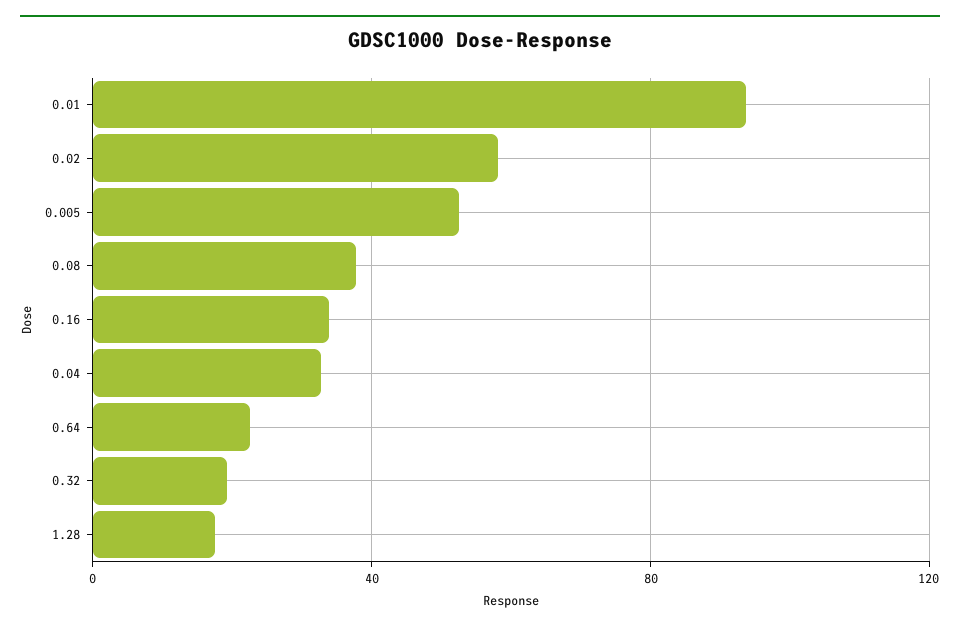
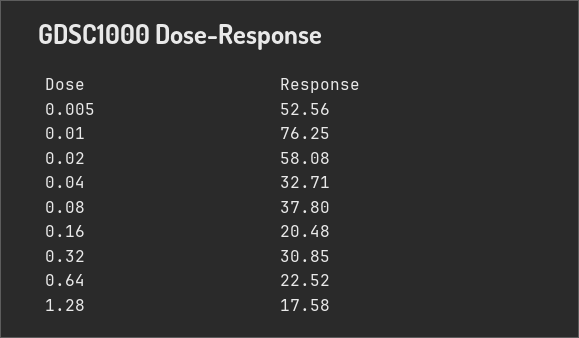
  {
-   "0.01": 95,
+   "0.01": 76.25,
    "0.02": 58.08,
    "0.005": 52.56,
    "0.08": 37.8,
-   "0.16": 35,
+   "0.16": 20.48,
    "0.04": 32.71,
    "0.64": 22.52,
-   "0.32": 20,
+   "0.32": 30.85,
    "1.28": 17.58
  }

